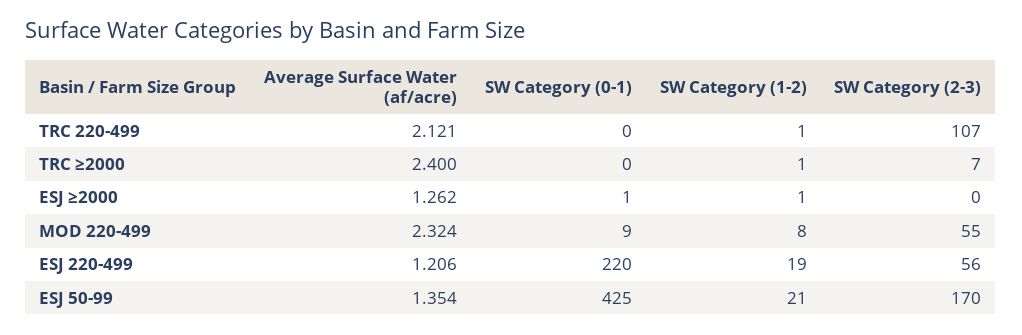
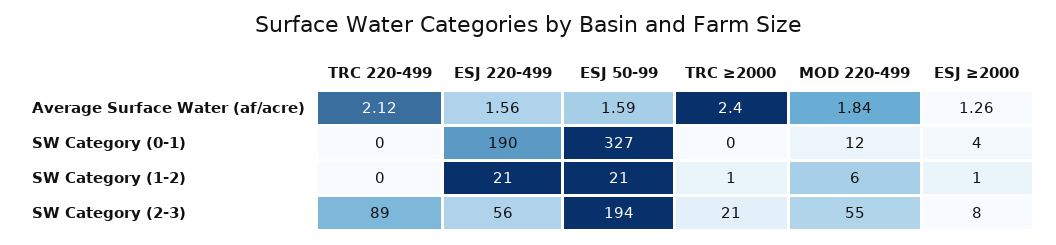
  {
    "Average Surface Water (af/acre)": {
      "TRC 220-499": 2.121,
      "TRC ≥2000": 2.4,
      "ESJ ≥2000": 1.262,
-     "MOD 220-499": 2.324,
+     "MOD 220-499": 1.84,
-     "ESJ 220-499": 1.206,
+     "ESJ 220-499": 1.56,
-     "ESJ 50-99": 1.354
+     "ESJ 50-99": 1.59
    },
    "SW Category (0-1)": {
      "TRC 220-499": 0,
      "TRC ≥2000": 0,
-     "ESJ ≥2000": 1,
+     "ESJ ≥2000": 4,
-     "MOD 220-499": 9,
+     "MOD 220-499": 12,
-     "ESJ 220-499": 220,
+     "ESJ 220-499": 190,
-     "ESJ 50-99": 425
+     "ESJ 50-99": 327
    },
    "SW Category (1-2)": {
-     "TRC 220-499": 1,
+     "TRC 220-499": 0,
      "TRC ≥2000": 1,
      "ESJ ≥2000": 1,
-     "MOD 220-499": 8,
+     "MOD 220-499": 6,
-     "ESJ 220-499": 19,
+     "ESJ 220-499": 21,
      "ESJ 50-99": 21
    },
    "SW Category (2-3)": {
-     "TRC 220-499": 107,
+     "TRC 220-499": 89,
-     "TRC ≥2000": 7,
+     "TRC ≥2000": 21,
-     "ESJ ≥2000": 0,
+     "ESJ ≥2000": 8,
      "MOD 220-499": 55,
      "ESJ 220-499": 56,
-     "ESJ 50-99": 170
+     "ESJ 50-99": 194
    }
  }

